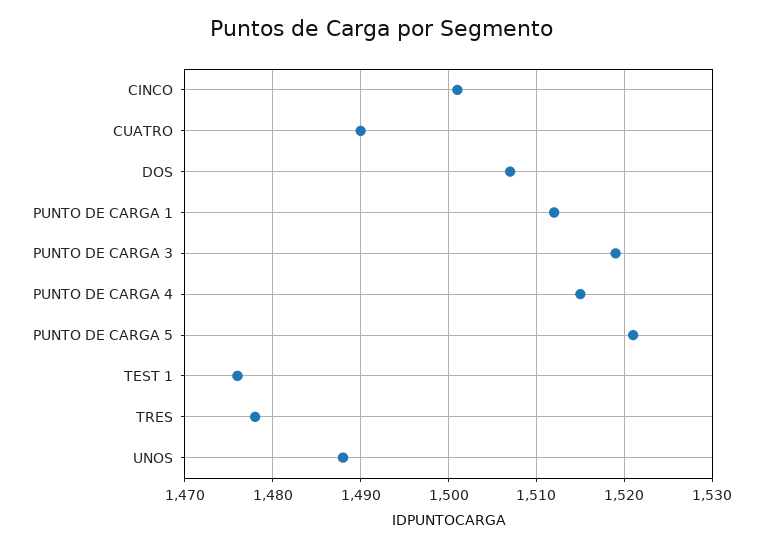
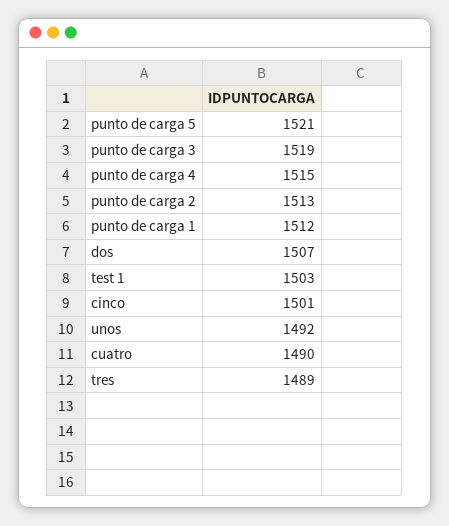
  {
    "CINCO": 1501,
    "CUATRO": 1490,
    "DOS": 1507,
    "PUNTO DE CARGA 1": 1512,
    "PUNTO DE CARGA 3": 1519,
    "PUNTO DE CARGA 4": 1515,
    "PUNTO DE CARGA 5": 1521,
-   "TEST 1": 1476,
+   "TEST 1": 1503,
-   "TRES": 1478,
+   "TRES": 1489,
-   "UNOS": 1488
+   "UNOS": 1492,
+   "punto de carga 2": 1513
  }

